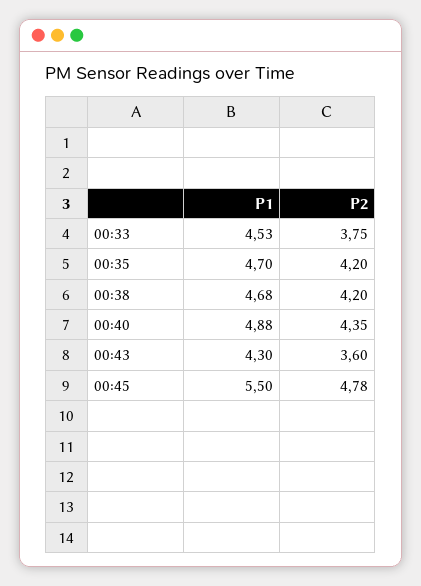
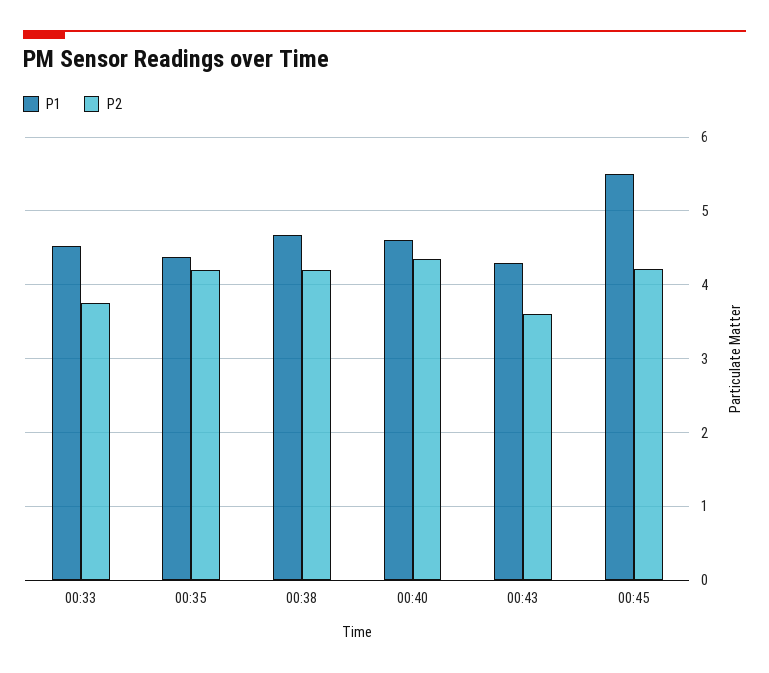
  {
    "P1": {
      "00:33": 4.53,
-     "00:35": 4.7,
+     "00:35": 4.4,
      "00:38": 4.68,
-     "00:40": 4.88,
+     "00:40": 4.6,
      "00:43": 4.3,
      "00:45": 5.5
    },
    "P2": {
      "00:33": 3.75,
      "00:35": 4.2,
      "00:38": 4.2,
      "00:40": 4.35,
      "00:43": 3.6,
-     "00:45": 4.78
+     "00:45": 4.2
    }
  }

